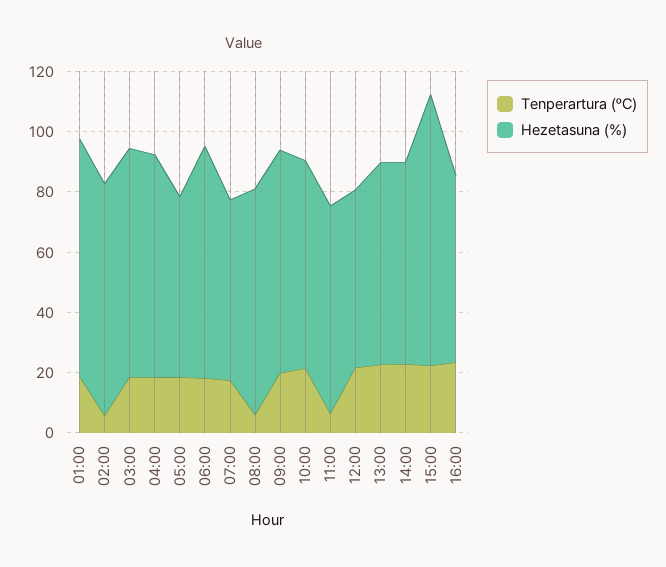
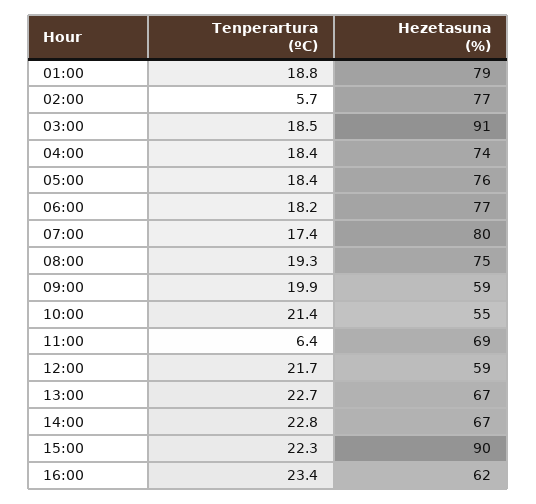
  {
    "Tenperartura (ºC)": {
      "01:00": 18.8,
      "02:00": 5.7,
      "03:00": 18.5,
      "04:00": 18.4,
      "05:00": 18.4,
      "06:00": 18.2,
      "07:00": 17.4,
-     "08:00": 5,
+     "08:00": 19.3,
      "09:00": 19.9,
      "10:00": 21.4,
      "11:00": 6.4,
      "12:00": 21.7,
      "13:00": 22.7,
      "14:00": 22.8,
      "15:00": 22.3,
      "16:00": 23.4
    },
    "Hezetasuna (%)": {
      "01:00": 79,
      "02:00": 77,
-     "03:00": 75,
+     "03:00": 91,
      "04:00": 74,
-     "05:00": 60,
+     "05:00": 76,
      "06:00": 77,
-     "07:00": 60,
+     "07:00": 80,
      "08:00": 75,
-     "09:00": 75,
+     "09:00": 59,
-     "10:00": 70,
+     "10:00": 55,
      "11:00": 69,
      "12:00": 59,
      "13:00": 67,
      "14:00": 67,
      "15:00": 90,
      "16:00": 62
    }
  }

